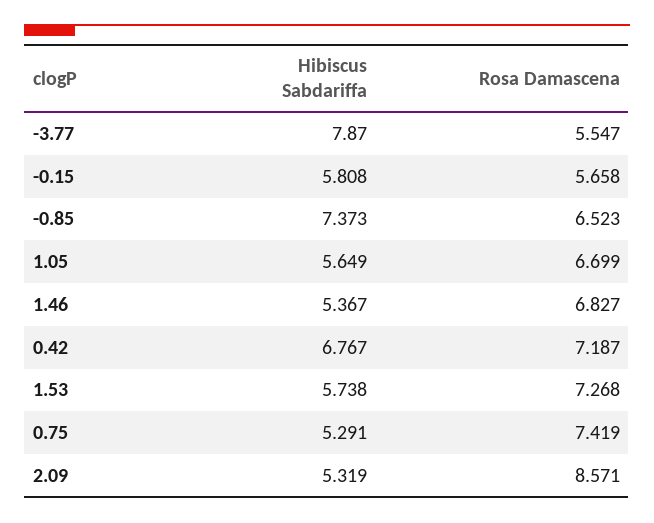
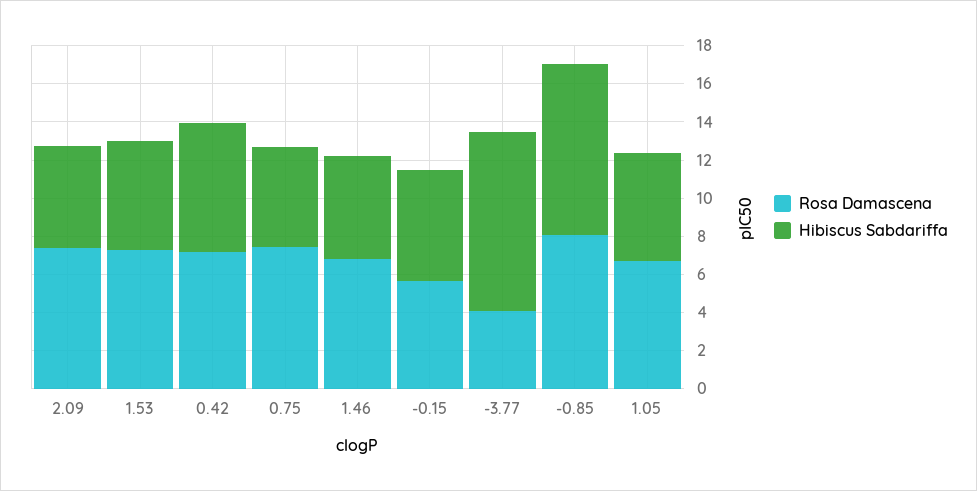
  {
    "Hibiscus Sabdariffa": {
-     "-3.77": 7.87,
+     "-3.77": 9.5,
      "-0.15": 5.808,
-     "-0.85": 7.373,
+     "-0.85": 9,
      "1.05": 5.649,
      "1.46": 5.367,
      "0.42": 6.767,
      "1.53": 5.738,
      "0.75": 5.291,
      "2.09": 5.319
    },
    "Rosa Damascena": {
-     "-3.77": 5.547,
+     "-3.77": 4,
      "-0.15": 5.658,
-     "-0.85": 6.523,
+     "-0.85": 8,
      "1.05": 6.699,
      "1.46": 6.827,
      "0.42": 7.187,
      "1.53": 7.268,
      "0.75": 7.419,
-     "2.09": 8.571
+     "2.09": 7.5
    }
  }

